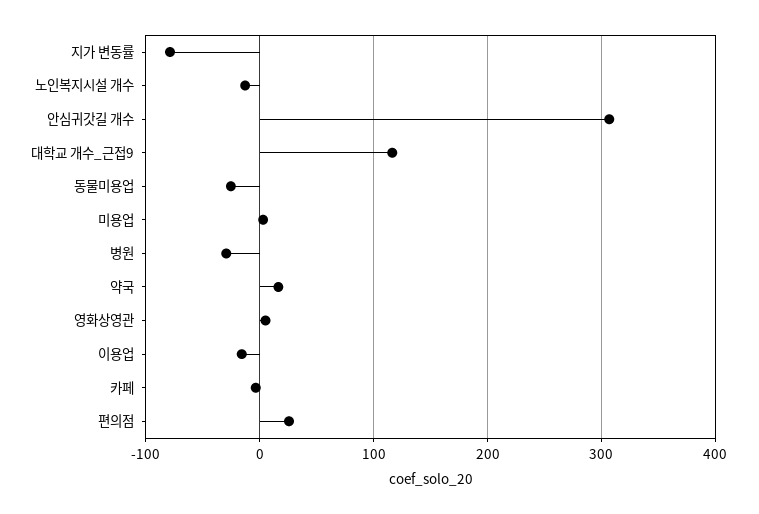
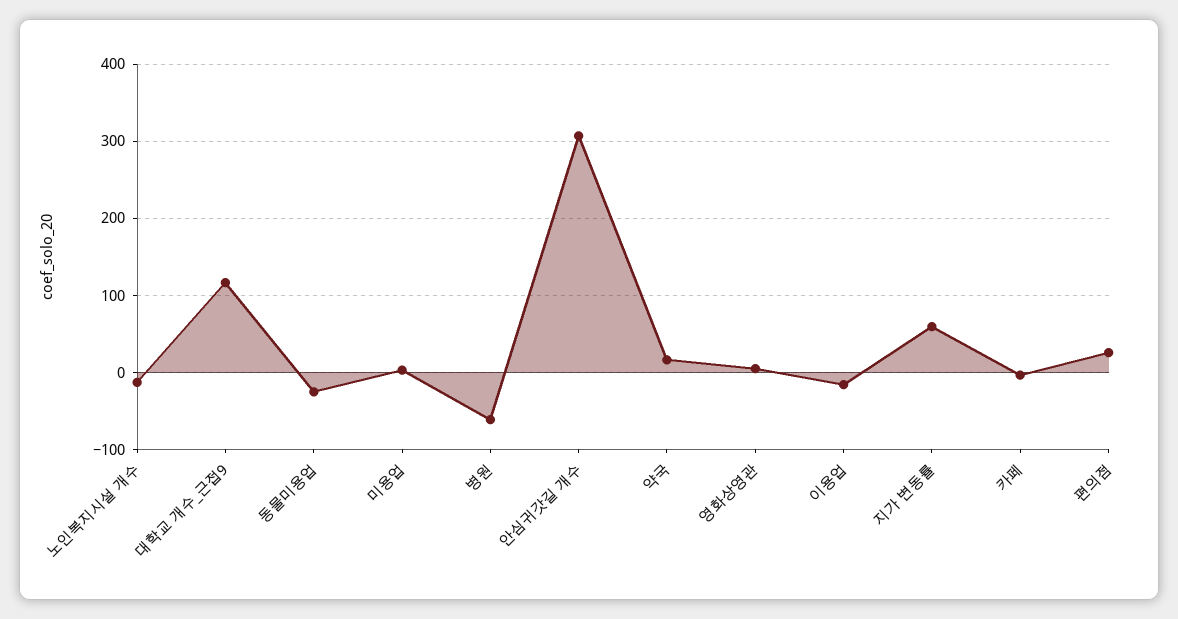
  {
-   "지가 변동률": -80,
+   "지가 변동률": 60,
    "노인복지시설 개수": -10,
    "안심귀갓길 개수": 310,
    "대학교 개수_근접9": 120,
    "동물미용업": -30,
    "미용업": 0,
-   "병원": -30,
+   "병원": -60,
    "약국": 20,
    "영화상영관": 10,
    "이용업": -20,
    "카페": 0,
    "편의점": 30
  }

